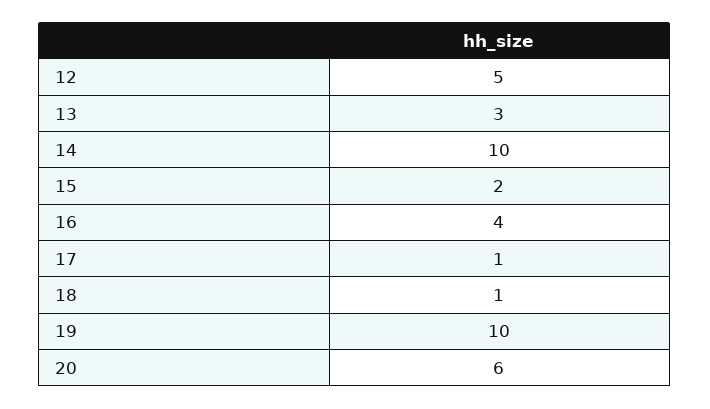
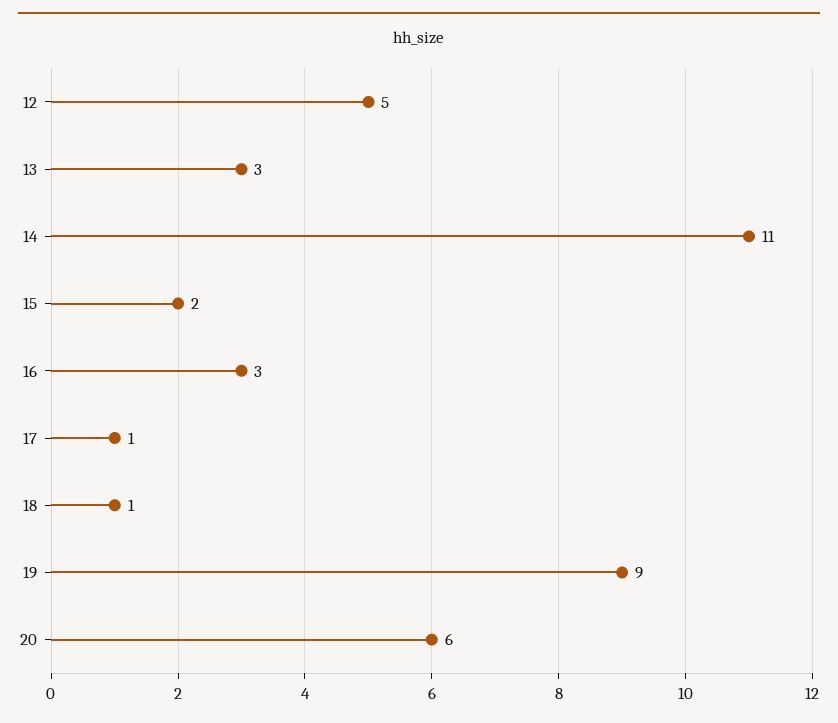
  {
    "12": 5,
    "13": 3,
-   "14": 10,
+   "14": 11,
    "15": 2,
-   "16": 4,
+   "16": 3,
    "17": 1,
    "18": 1,
-   "19": 10,
+   "19": 9,
    "20": 6
  }

